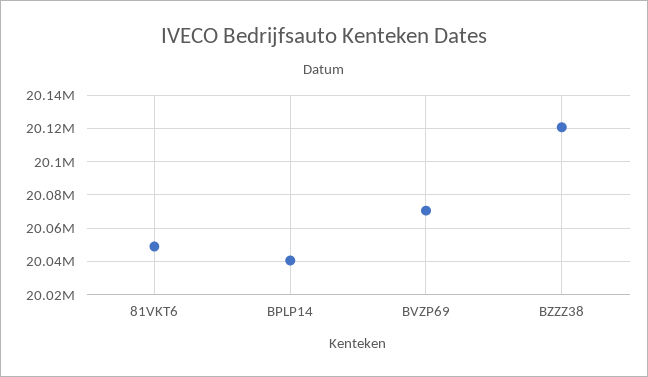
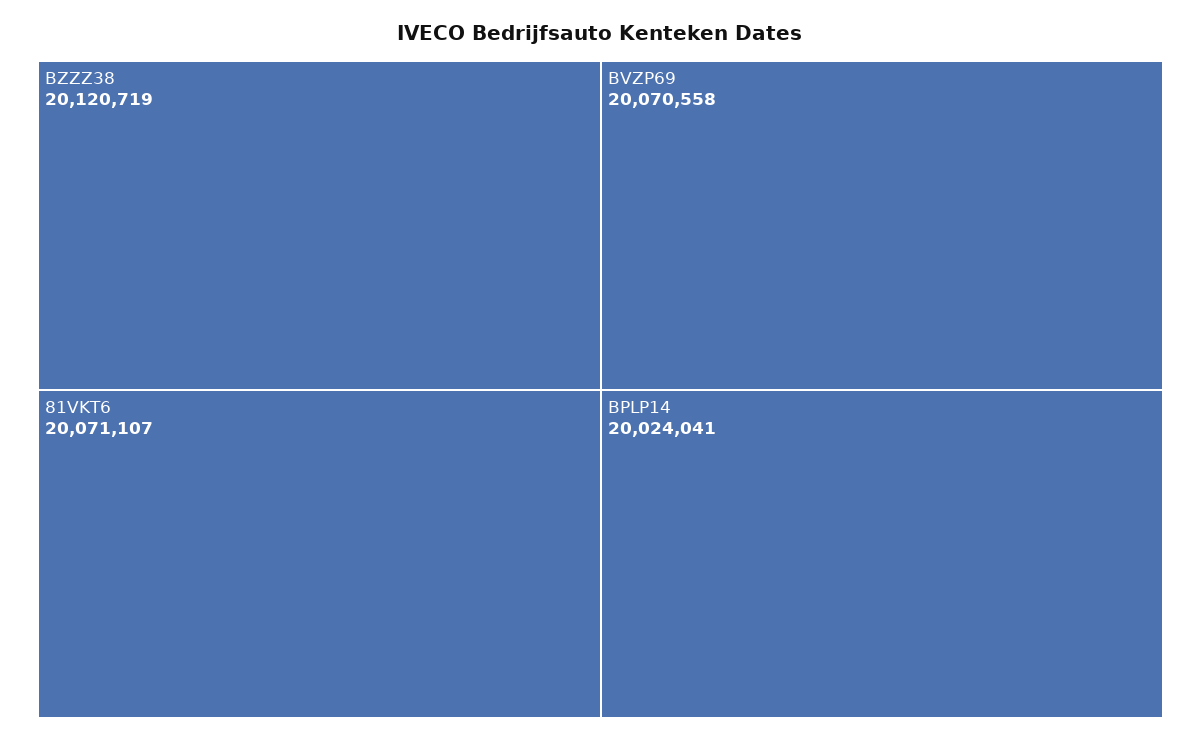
  {
-   "81VKT6": 20050000,
+   "81VKT6": 20071107,
-   "BPLP14": 20040000,
+   "BPLP14": 20024041,
    "BVZP69": 20070558,
    "BZZZ38": 20120719
  }

